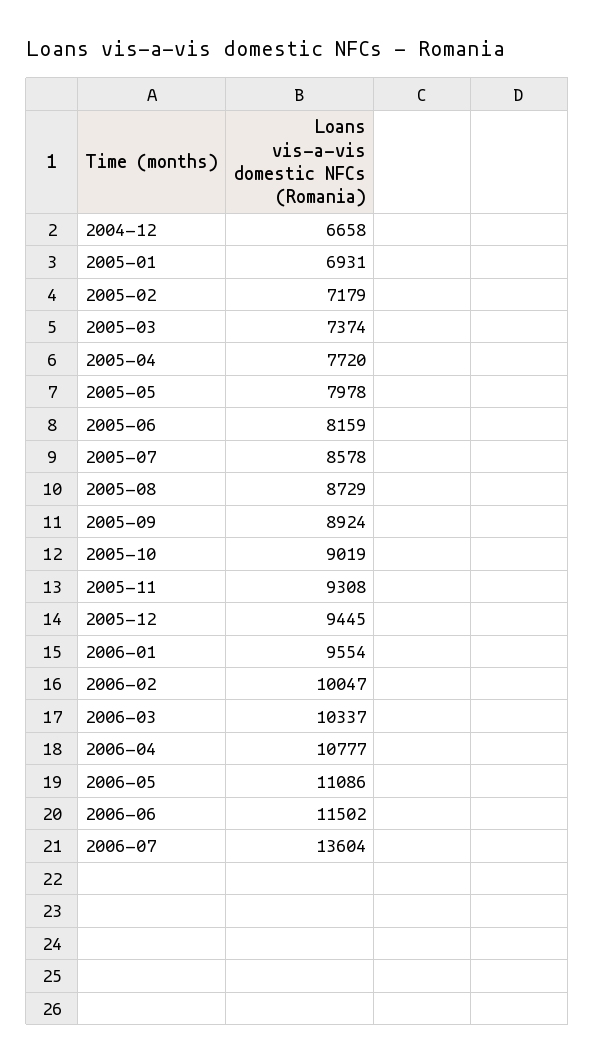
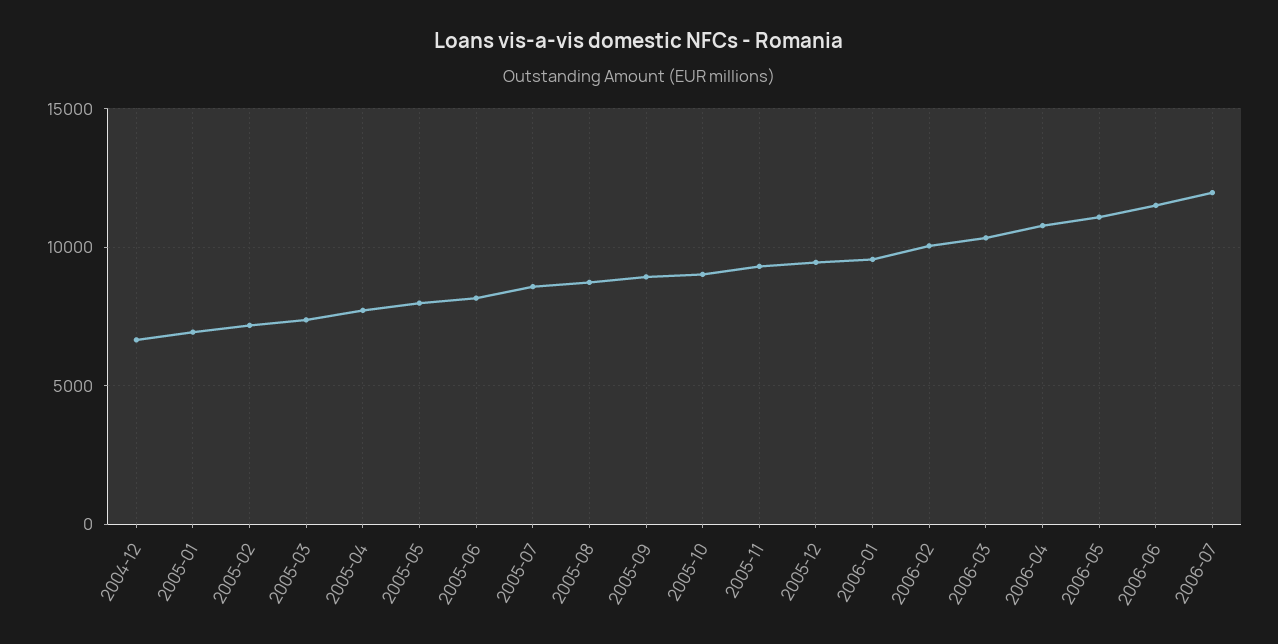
  {
    "2004-12": 6658,
    "2005-01": 6931,
    "2005-02": 7179,
    "2005-03": 7374,
    "2005-04": 7720,
    "2005-05": 7978,
    "2005-06": 8159,
    "2005-07": 8578,
    "2005-08": 8729,
    "2005-09": 8924,
    "2005-10": 9019,
    "2005-11": 9308,
    "2005-12": 9445,
    "2006-01": 9554,
    "2006-02": 10047,
    "2006-03": 10337,
    "2006-04": 10777,
    "2006-05": 11086,
    "2006-06": 11502,
-   "2006-07": 13604
+   "2006-07": 12000
  }

